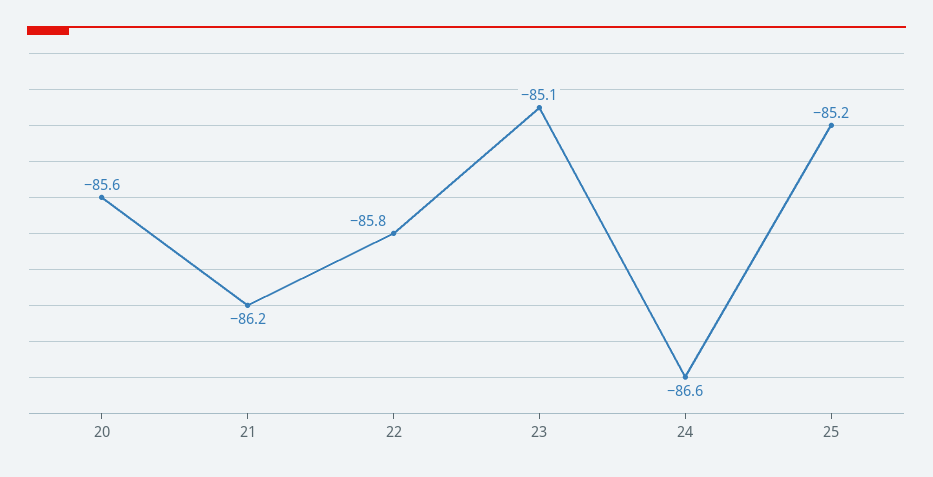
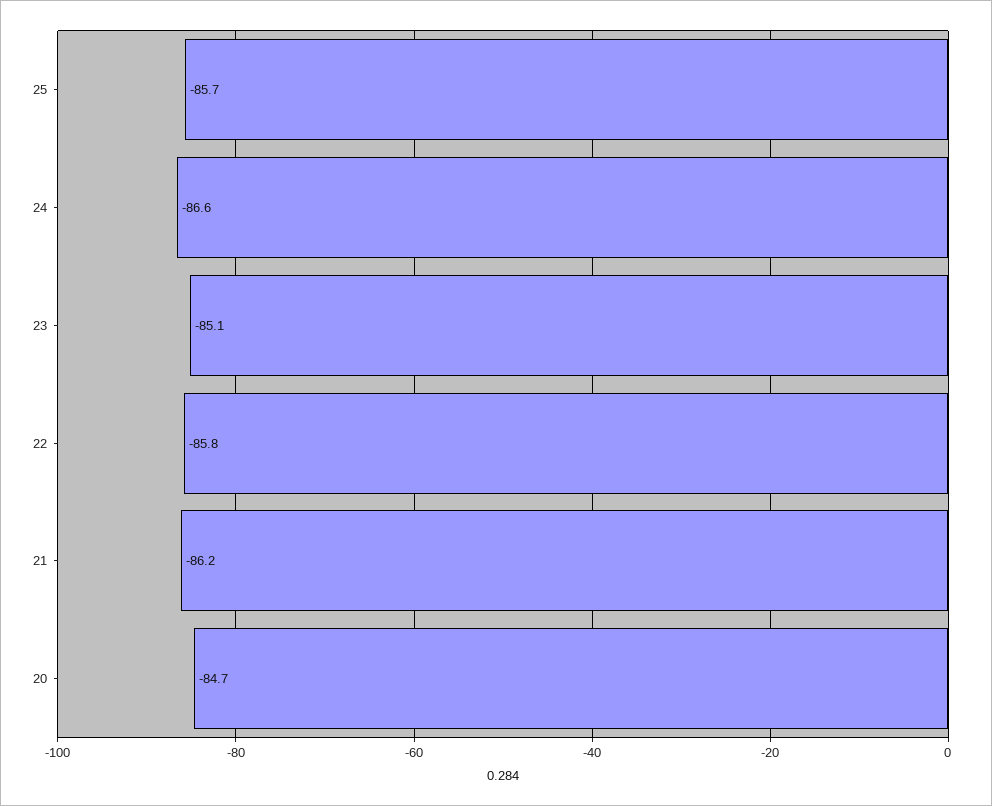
  {
-   "20": -85.6,
+   "20": -84.7,
    "21": -86.2,
    "22": -85.8,
    "23": -85.1,
    "24": -86.6,
-   "25": -85.2
+   "25": -85.7
  }

